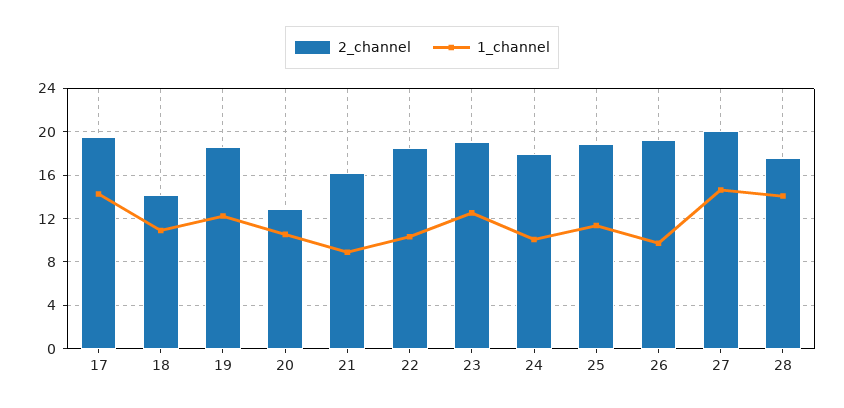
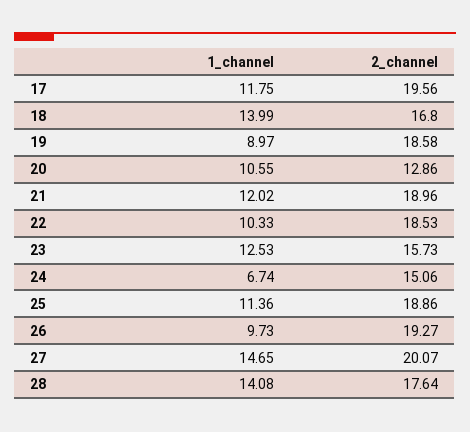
  {
    "2_channel": {
      "17": 19.56,
-     "18": 14,
+     "18": 16.8,
      "19": 18.58,
      "20": 12.86,
-     "21": 16,
+     "21": 18.96,
      "22": 18.53,
-     "23": 19,
+     "23": 15.73,
-     "24": 18,
+     "24": 15.06,
      "25": 18.86,
      "26": 19.27,
      "27": 20.07,
      "28": 17.64
    },
    "1_channel": {
-     "17": 14,
+     "17": 11.75,
-     "18": 11,
+     "18": 13.99,
-     "19": 12,
+     "19": 8.97,
      "20": 10.55,
-     "21": 9,
+     "21": 12.02,
      "22": 10.33,
      "23": 12.53,
-     "24": 10,
+     "24": 6.74,
      "25": 11.36,
      "26": 9.73,
      "27": 14.65,
      "28": 14.08
    }
  }

